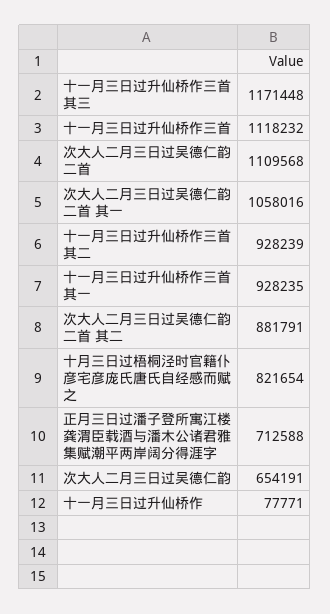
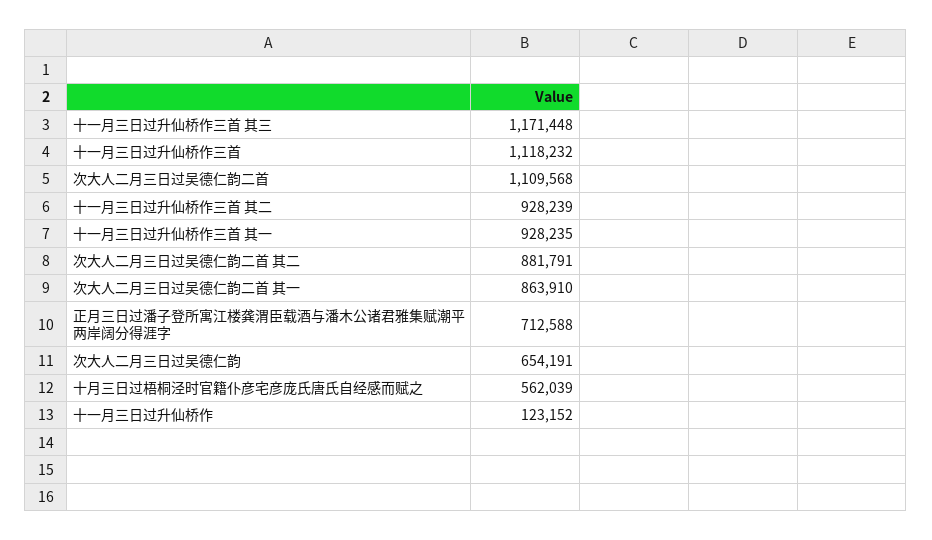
  {
    "十一月三日过升仙桥作三首 其三": 1171448,
    "十一月三日过升仙桥作三首": 1118232,
    "次大人二月三日过吴德仁韵二首": 1109568,
-   "次大人二月三日过吴德仁韵二首 其一": 1058016,
+   "次大人二月三日过吴德仁韵二首 其一": 863910,
    "十一月三日过升仙桥作三首 其二": 928239,
    "十一月三日过升仙桥作三首 其一": 928235,
    "次大人二月三日过吴德仁韵二首 其二": 881791,
-   "十月三日过梧桐泾时官籍仆彦宅彦庞氏唐氏自经感而赋之": 821654,
+   "十月三日过梧桐泾时官籍仆彦宅彦庞氏唐氏自经感而赋之": 562039,
    "正月三日过潘子登所寓江楼龚渭臣载酒与潘木公诸君雅集赋潮平两岸阔分得涯字": 712588,
    "次大人二月三日过吴德仁韵": 654191,
-   "十一月三日过升仙桥作": 77771
+   "十一月三日过升仙桥作": 123152
  }

